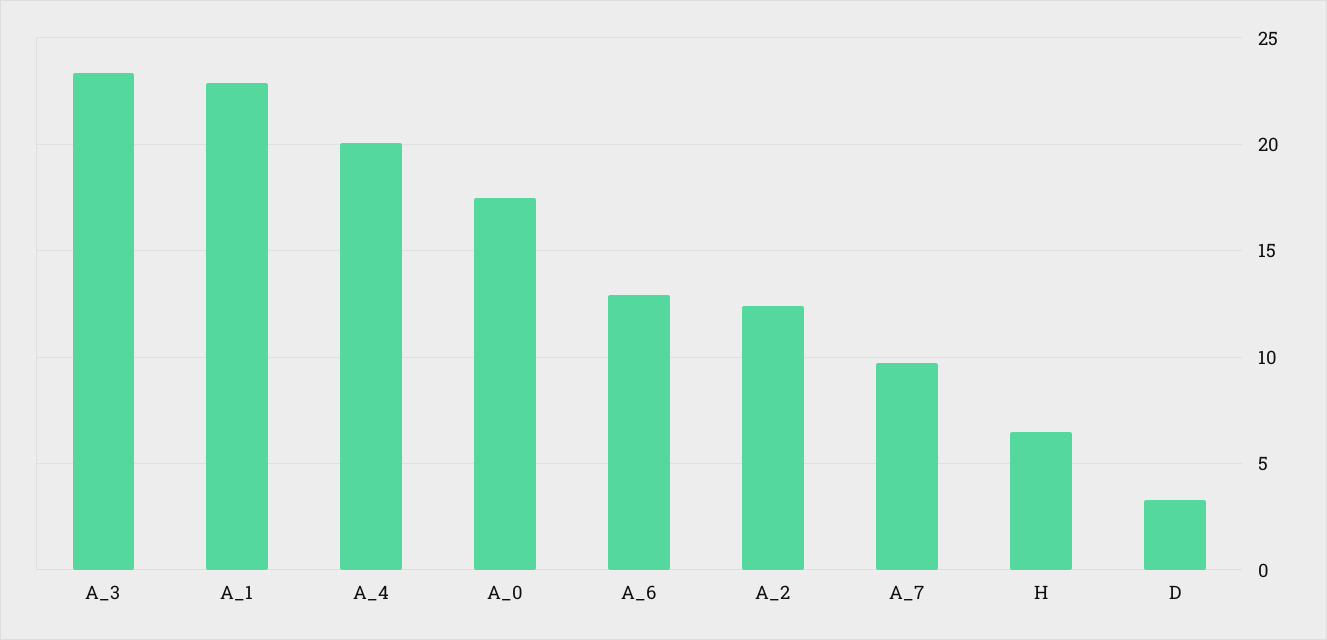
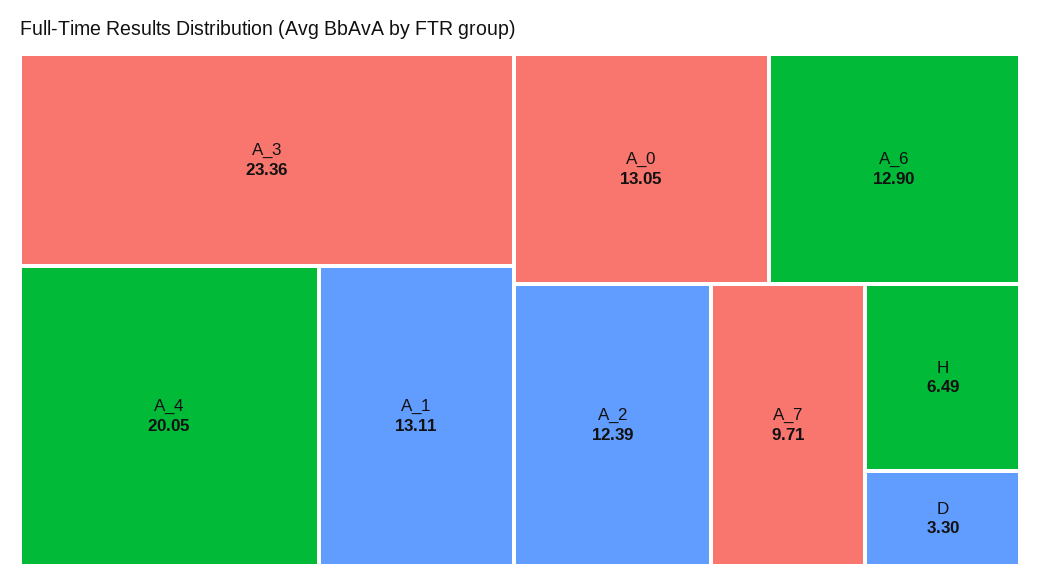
  {
    "A_3": 23.36,
-   "A_1": 23,
+   "A_1": 13.11,
    "A_4": 20.05,
-   "A_0": 17.5,
+   "A_0": 13.05,
    "A_6": 12.9,
    "A_2": 12.39,
    "A_7": 9.71,
    "H": 6.49,
    "D": 3.3
  }

